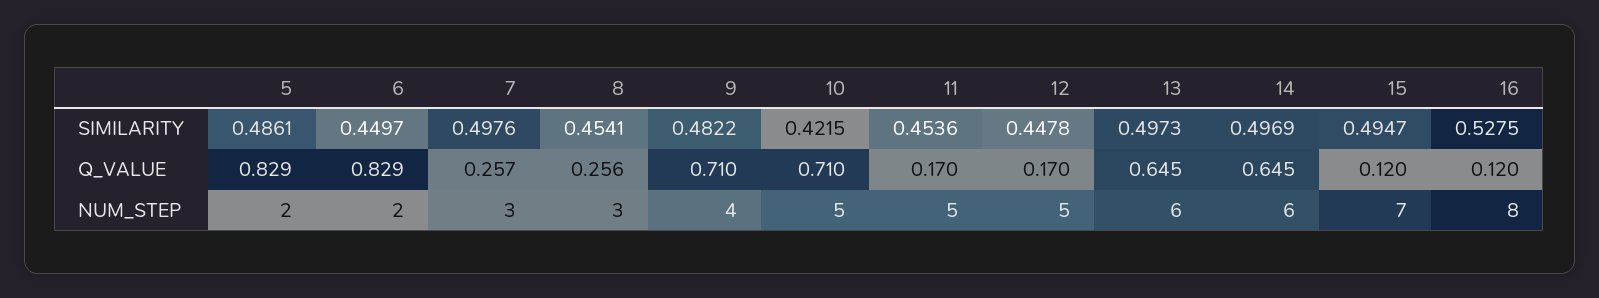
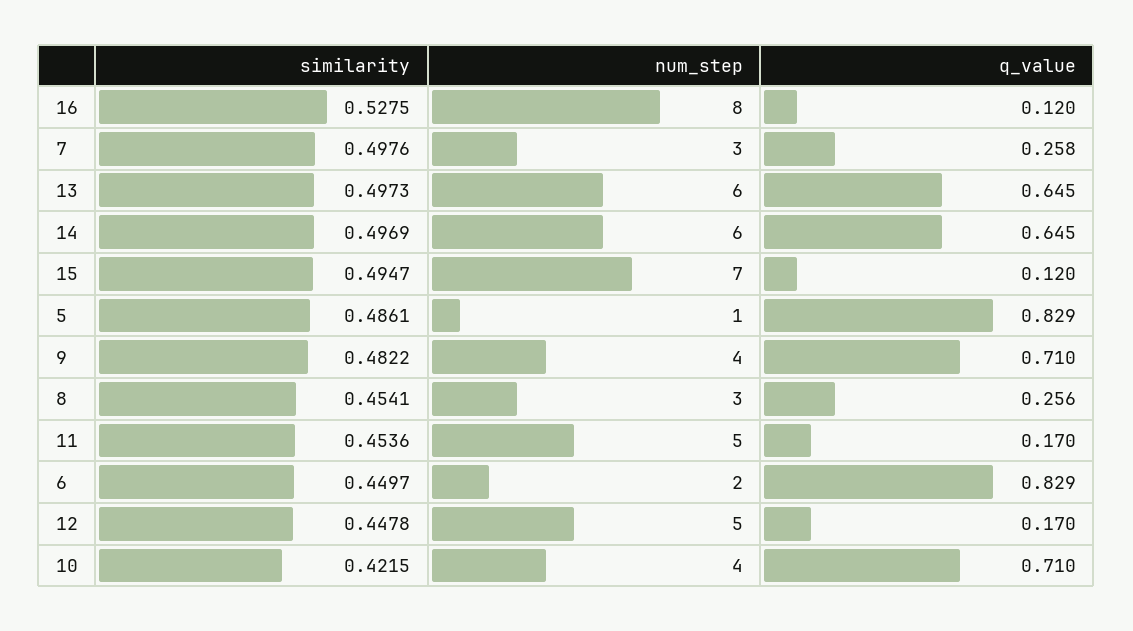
  {
    "5": {
      "SIMILARITY": 0.4861,
      "Q_VALUE": 0.829,
-     "NUM_STEP": 2
+     "NUM_STEP": 1
    },
    "6": {
      "SIMILARITY": 0.4497,
      "Q_VALUE": 0.829,
      "NUM_STEP": 2
    },
    "7": {
      "SIMILARITY": 0.4976,
-     "Q_VALUE": 0.257,
+     "Q_VALUE": 0.258,
      "NUM_STEP": 3
    },
    "8": {
      "SIMILARITY": 0.4541,
      "Q_VALUE": 0.256,
      "NUM_STEP": 3
    },
    "9": {
      "SIMILARITY": 0.4822,
      "Q_VALUE": 0.71,
      "NUM_STEP": 4
    },
    "10": {
      "SIMILARITY": 0.4215,
      "Q_VALUE": 0.71,
-     "NUM_STEP": 5
+     "NUM_STEP": 4
    },
    "11": {
      "SIMILARITY": 0.4536,
      "Q_VALUE": 0.17,
      "NUM_STEP": 5
    },
    "12": {
      "SIMILARITY": 0.4478,
      "Q_VALUE": 0.17,
      "NUM_STEP": 5
    },
    "13": {
      "SIMILARITY": 0.4973,
      "Q_VALUE": 0.645,
      "NUM_STEP": 6
    },
    "14": {
      "SIMILARITY": 0.4969,
      "Q_VALUE": 0.645,
      "NUM_STEP": 6
    },
    "15": {
      "SIMILARITY": 0.4947,
      "Q_VALUE": 0.12,
      "NUM_STEP": 7
    },
    "16": {
      "SIMILARITY": 0.5275,
      "Q_VALUE": 0.12,
      "NUM_STEP": 8
    }
  }

